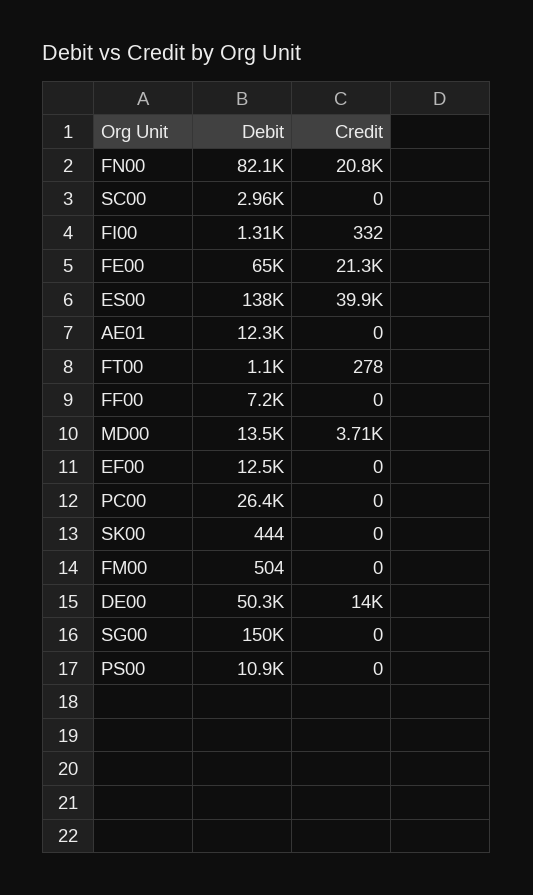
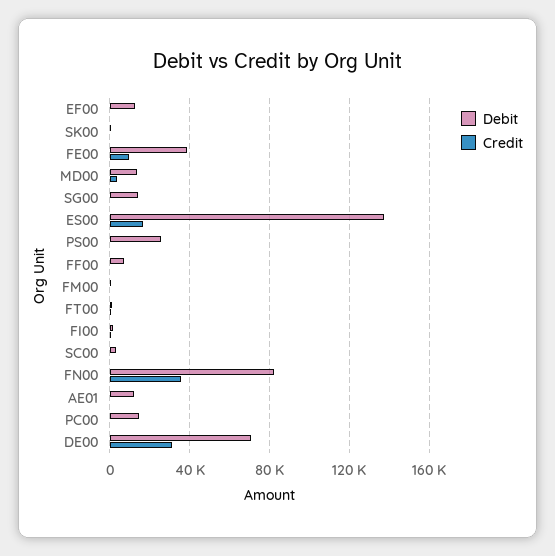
  {
    "Debit": {
      "FN00": 82100,
      "SC00": 2960,
      "FI00": 1310,
-     "FE00": 65000,
+     "FE00": 40000,
      "ES00": 138000,
      "AE01": 12300,
      "FT00": 1100,
      "FF00": 7200,
      "MD00": 13500,
      "EF00": 12500,
-     "PC00": 26400,
+     "PC00": 15000,
      "SK00": 444,
      "FM00": 504,
-     "DE00": 50300,
+     "DE00": 70000,
-     "SG00": 150000,
+     "SG00": 15000,
-     "PS00": 10900
+     "PS00": 25000
    },
    "Credit": {
-     "FN00": 20800,
+     "FN00": 35000,
      "SC00": 0,
      "FI00": 332,
-     "FE00": 21300,
+     "FE00": 10000,
-     "ES00": 39900,
+     "ES00": 15000,
      "AE01": 0,
      "FT00": 278,
      "FF00": 0,
      "MD00": 3710,
      "EF00": 0,
      "PC00": 0,
      "SK00": 0,
      "FM00": 0,
-     "DE00": 14000,
+     "DE00": 30000,
      "SG00": 0,
      "PS00": 0
    }
  }

